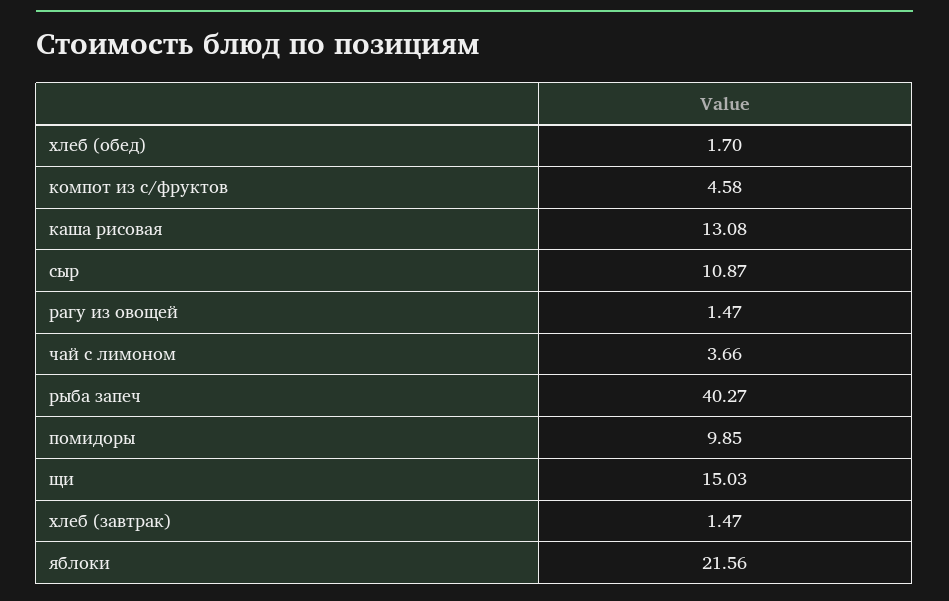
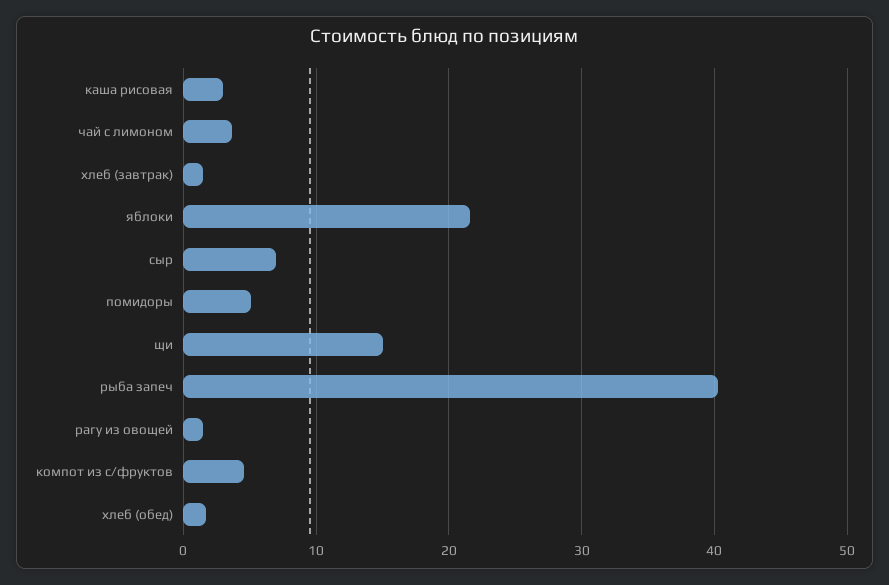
  {
    "хлеб (обед)": 1.7,
    "компот из с/фруктов": 4.58,
-   "каша рисовая": 13.08,
+   "каша рисовая": 3,
-   "сыр": 10.87,
+   "сыр": 7,
    "рагу из овощей": 1.47,
    "чай с лимоном": 3.66,
    "рыба запеч": 40.27,
-   "помидоры": 9.85,
+   "помидоры": 5,
    "щи": 15.03,
    "хлеб (завтрак)": 1.47,
    "яблоки": 21.56
  }

